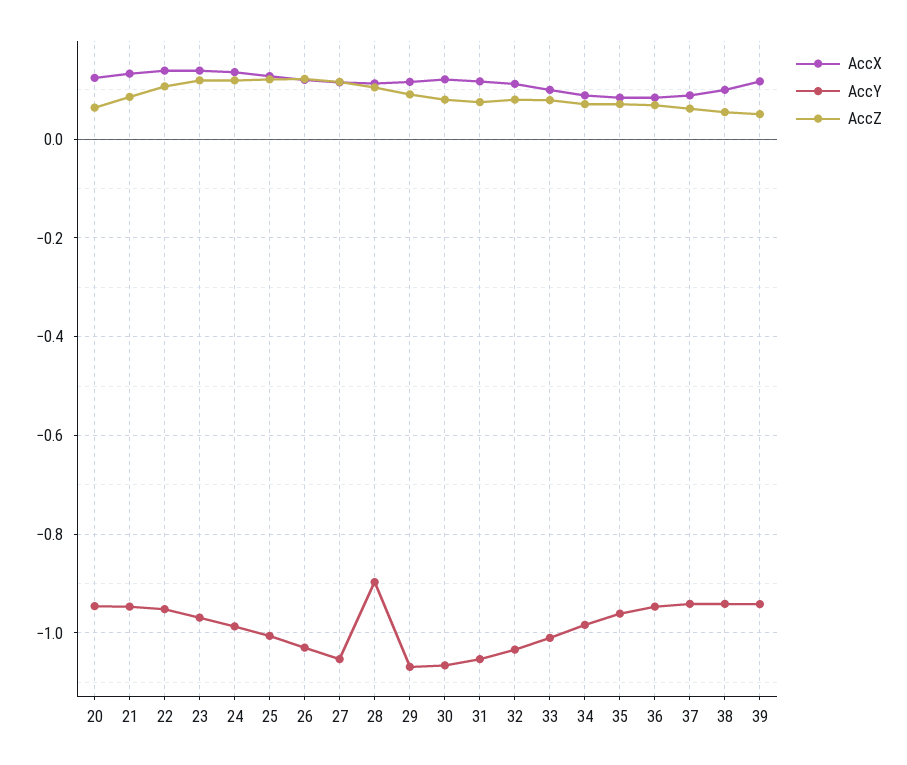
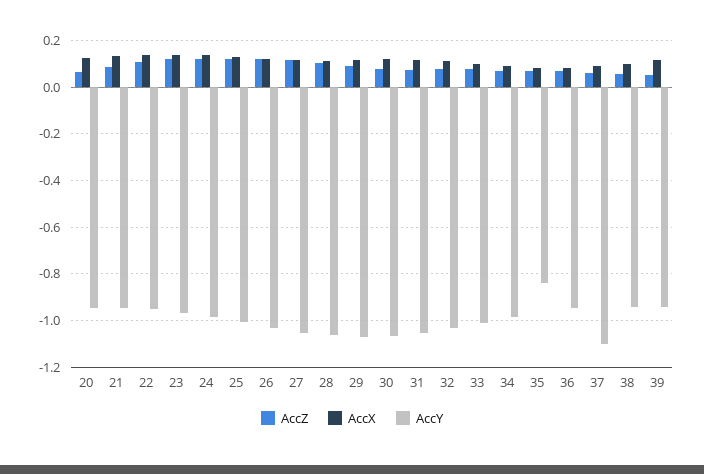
  {
    "AccX": {
      "20": 0.12,
      "21": 0.14,
      "22": 0.14,
      "23": 0.14,
      "24": 0.14,
      "25": 0.12,
      "26": 0.12,
      "27": 0.12,
      "28": 0.12,
      "29": 0.12,
      "30": 0.12,
      "31": 0.12,
      "32": 0.12,
      "33": 0.1,
      "34": 0.08,
      "35": 0.08,
      "36": 0.08,
      "37": 0.08,
      "38": 0.1,
      "39": 0.12
    },
    "AccY": {
      "20": -0.94,
      "21": -0.94,
      "22": -0.96,
      "23": -0.96,
      "24": -0.98,
      "25": -1,
      "26": -1.04,
      "27": -1.06,
-     "28": -0.9,
+     "28": -1.05,
      "29": -1.06,
      "30": -1.06,
      "31": -1.06,
      "32": -1.04,
      "33": -1.02,
      "34": -0.98,
-     "35": -0.96,
+     "35": -0.85,
      "36": -0.94,
-     "37": -0.94,
+     "37": -1.1,
      "38": -0.94,
      "39": -0.94
    },
    "AccZ": {
      "20": 0.06,
      "21": 0.08,
      "22": 0.1,
      "23": 0.12,
      "24": 0.12,
      "25": 0.12,
      "26": 0.12,
      "27": 0.12,
      "28": 0.1,
      "29": 0.1,
      "30": 0.08,
      "31": 0.08,
      "32": 0.08,
      "33": 0.08,
      "34": 0.08,
      "35": 0.08,
      "36": 0.06,
      "37": 0.06,
      "38": 0.06,
      "39": 0.06
    }
  }

